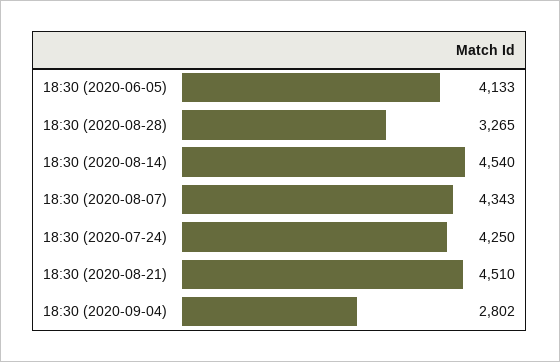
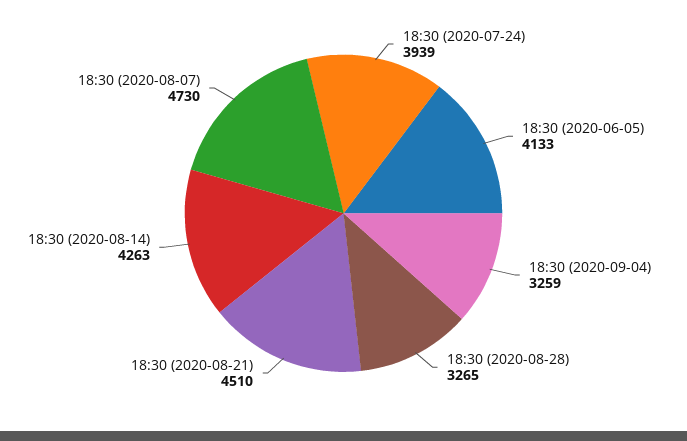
  {
    "18:30 (2020-06-05)": 4133,
    "18:30 (2020-08-28)": 3265,
-   "18:30 (2020-08-14)": 4540,
+   "18:30 (2020-08-14)": 4263,
-   "18:30 (2020-08-07)": 4343,
+   "18:30 (2020-08-07)": 4730,
-   "18:30 (2020-07-24)": 4250,
+   "18:30 (2020-07-24)": 3939,
    "18:30 (2020-08-21)": 4510,
-   "18:30 (2020-09-04)": 2802
+   "18:30 (2020-09-04)": 3259
  }

